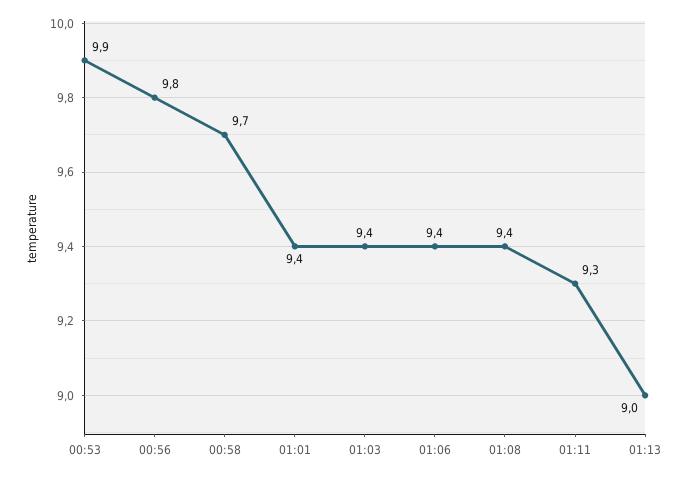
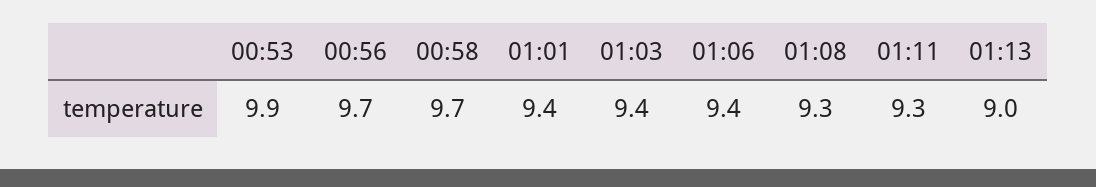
  {
    "00:53": 9.9,
-   "00:56": 9.8,
+   "00:56": 9.7,
    "00:58": 9.7,
    "01:01": 9.4,
    "01:03": 9.4,
    "01:06": 9.4,
-   "01:08": 9.4,
+   "01:08": 9.3,
    "01:11": 9.3,
    "01:13": 9
  }

